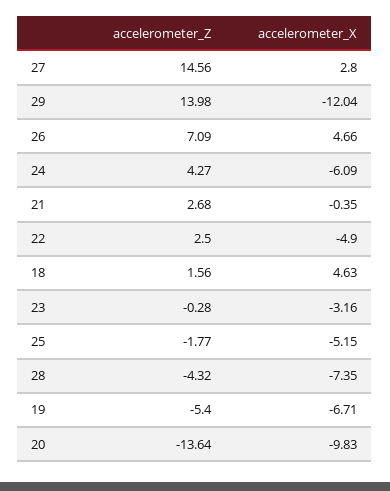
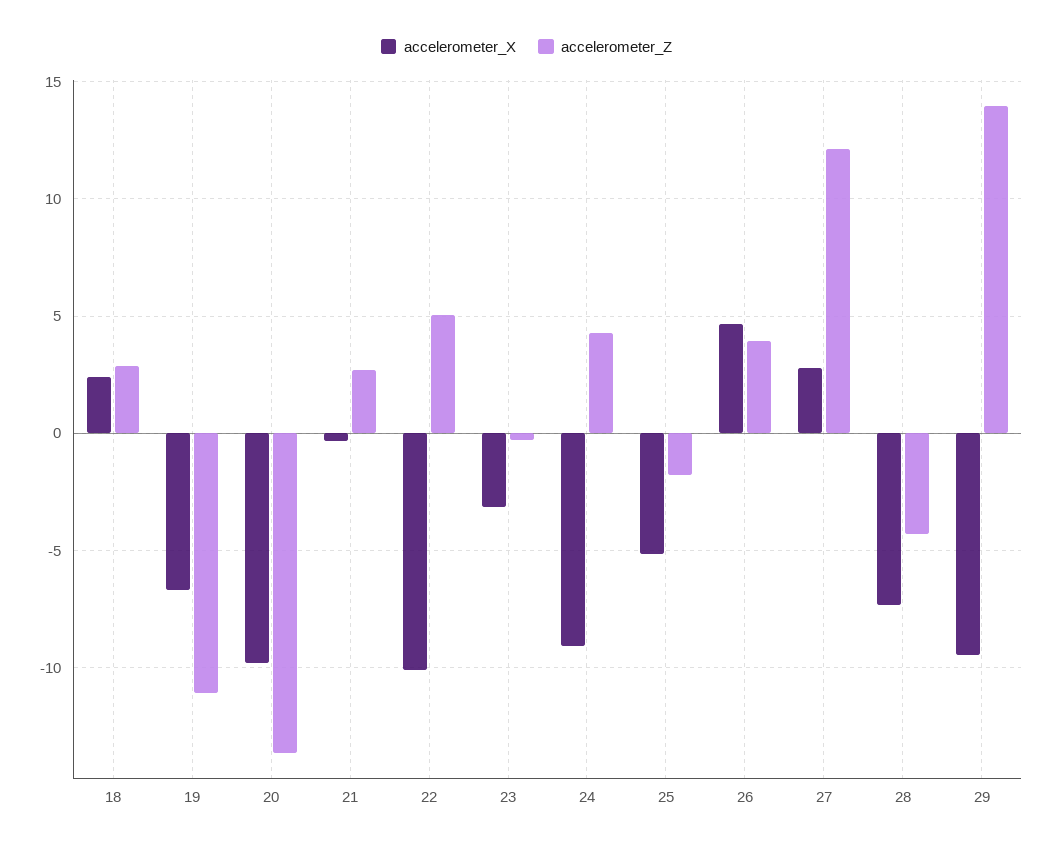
  {
    "accelerometer_Z": {
-     "27": 14.56,
+     "27": 12,
      "29": 13.98,
-     "26": 7.09,
+     "26": 4,
      "24": 4.27,
      "21": 2.68,
-     "22": 2.5,
+     "22": 5,
-     "18": 1.56,
+     "18": 3,
      "23": -0.28,
      "25": -1.77,
      "28": -4.32,
-     "19": -5.4,
+     "19": -11,
      "20": -13.64
    },
    "accelerometer_X": {
      "27": 2.8,
-     "29": -12.04,
+     "29": -9.5,
      "26": 4.66,
-     "24": -6.09,
+     "24": -9,
      "21": -0.35,
-     "22": -4.9,
+     "22": -10,
-     "18": 4.63,
+     "18": 2.5,
      "23": -3.16,
      "25": -5.15,
      "28": -7.35,
      "19": -6.71,
      "20": -9.83
    }
  }

